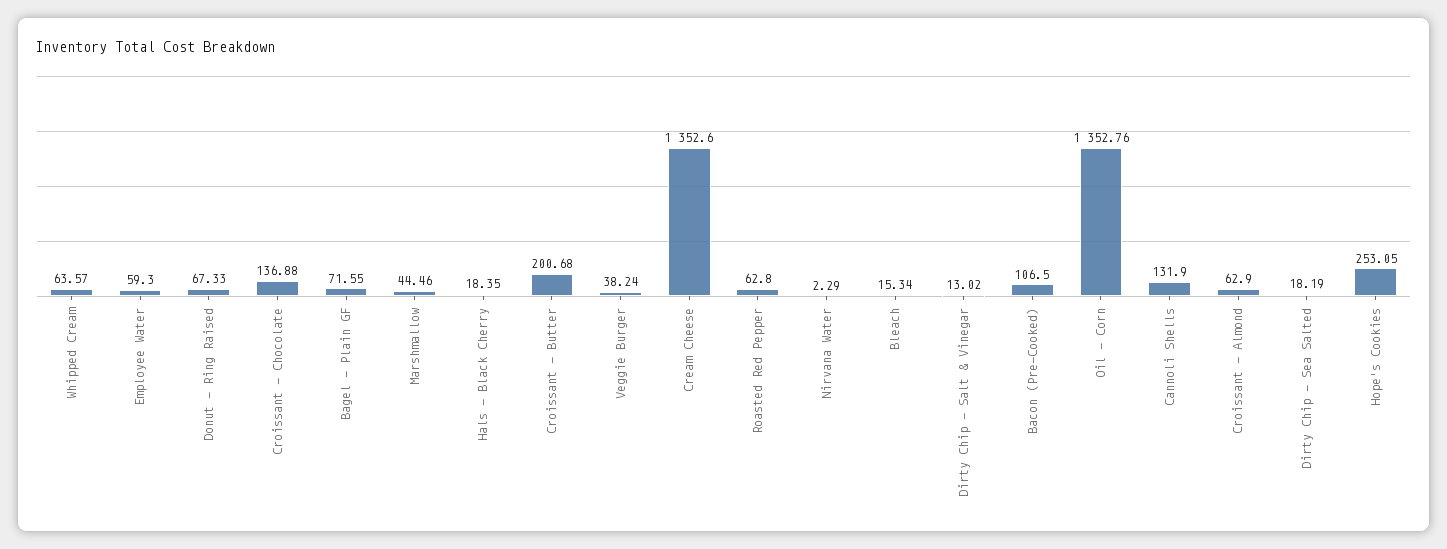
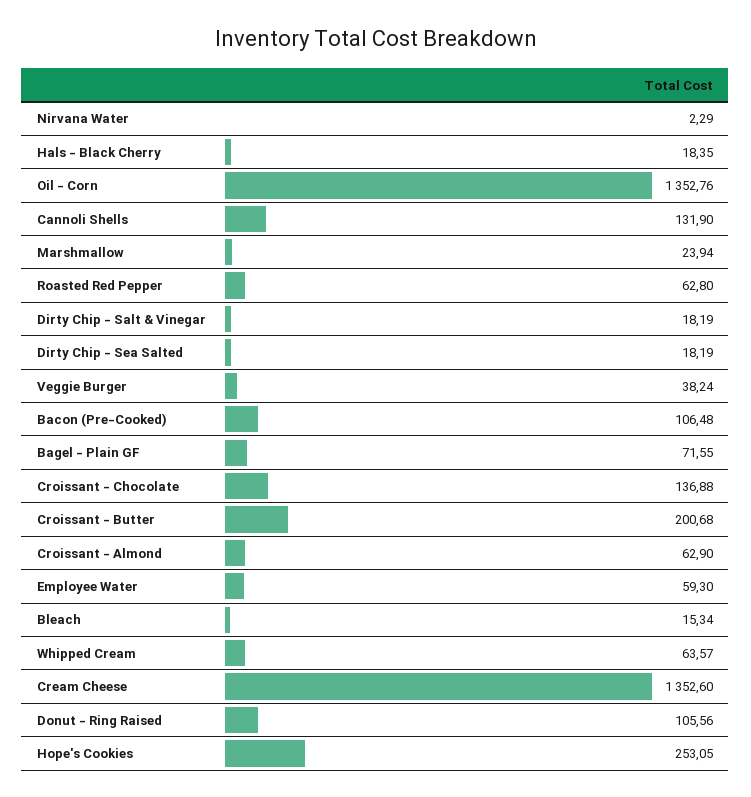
  {
    "Whipped Cream": 63.57,
    "Employee Water": 59.3,
-   "Donut - Ring Raised": 67.33,
+   "Donut - Ring Raised": 105.56,
    "Croissant - Chocolate": 136.88,
    "Bagel - Plain GF": 71.55,
-   "Marshmallow": 44.46,
+   "Marshmallow": 23.94,
    "Hals - Black Cherry": 18.35,
    "Croissant - Butter": 200.68,
    "Veggie Burger": 38.24,
    "Cream Cheese": 1352.6,
    "Roasted Red Pepper": 62.8,
    "Nirvana Water": 2.29,
    "Bleach": 15.34,
-   "Dirty Chip - Salt & Vinegar": 13.02,
+   "Dirty Chip - Salt & Vinegar": 18.19,
-   "Bacon (Pre-Cooked)": 106.5,
+   "Bacon (Pre-Cooked)": 106.48,
    "Oil - Corn": 1352.76,
    "Cannoli Shells": 131.9,
    "Croissant - Almond": 62.9,
    "Dirty Chip - Sea Salted": 18.19,
    "Hope's Cookies": 253.05
  }

